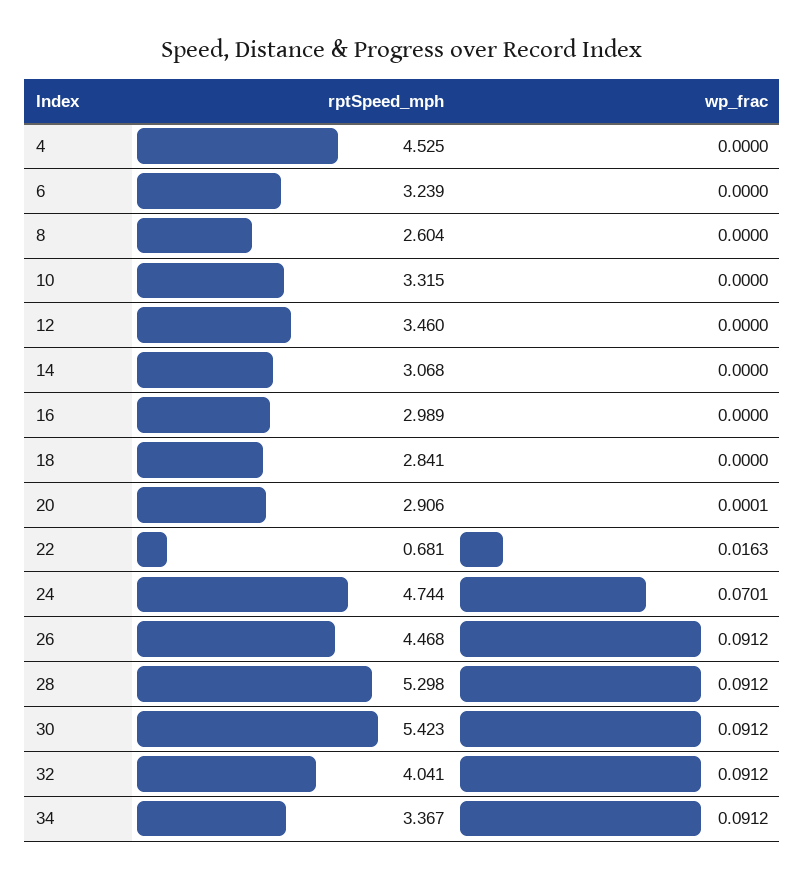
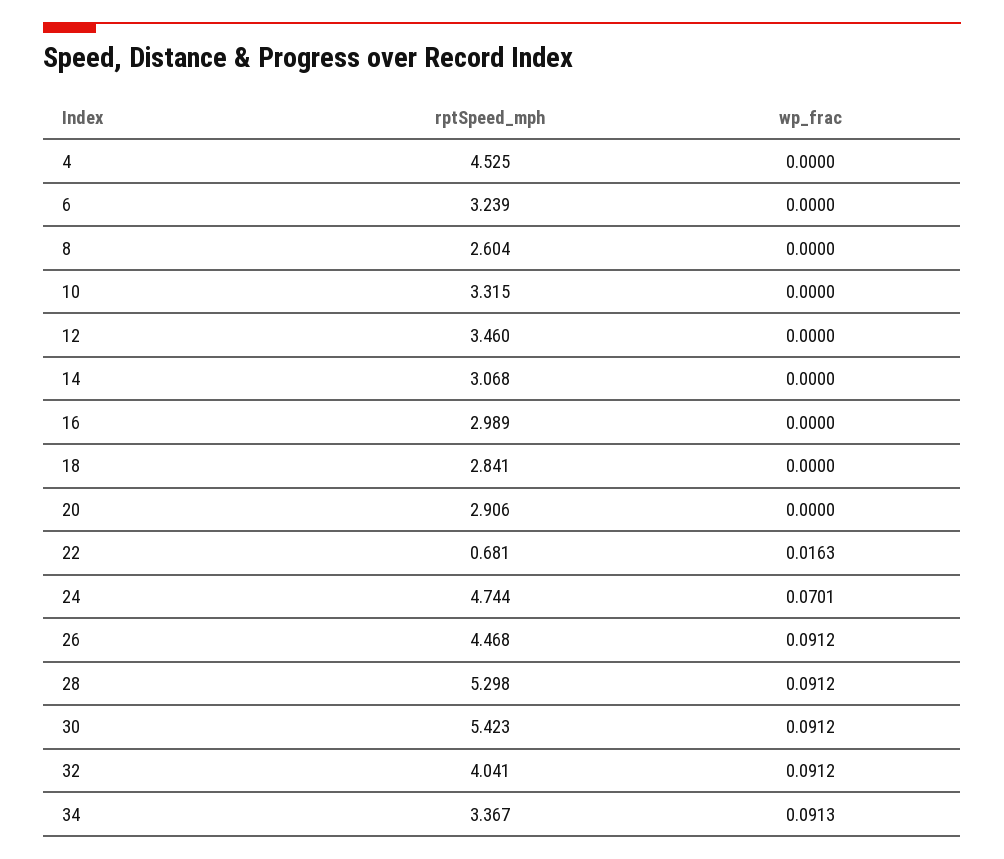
  {
    "rptSpeed_mph": {
      "4": 4.525,
      "6": 3.239,
      "8": 2.604,
      "10": 3.315,
      "12": 3.46,
      "14": 3.068,
      "16": 2.989,
      "18": 2.841,
      "20": 2.906,
      "22": 0.681,
      "24": 4.744,
      "26": 4.468,
      "28": 5.298,
      "30": 5.423,
      "32": 4.041,
      "34": 3.367
    },
    "wp_frac": {
      "4": 0,
      "6": 0,
      "8": 0,
      "10": 0,
      "12": 0,
      "14": 0,
      "16": 0,
      "18": 0,
-     "20": 0.0001,
+     "20": 0,
      "22": 0.0163,
      "24": 0.0701,
      "26": 0.0912,
      "28": 0.0912,
      "30": 0.0912,
      "32": 0.0912,
-     "34": 0.0912
+     "34": 0.0913
    }
  }

